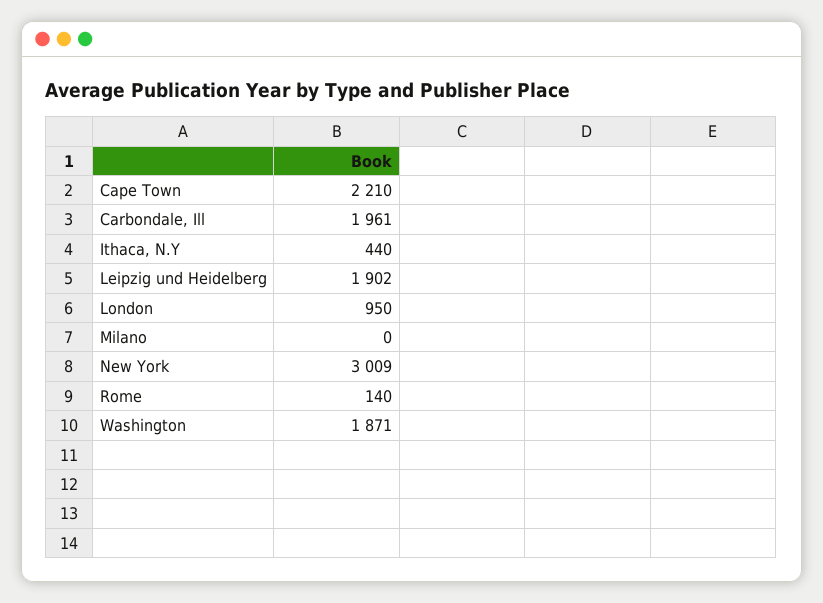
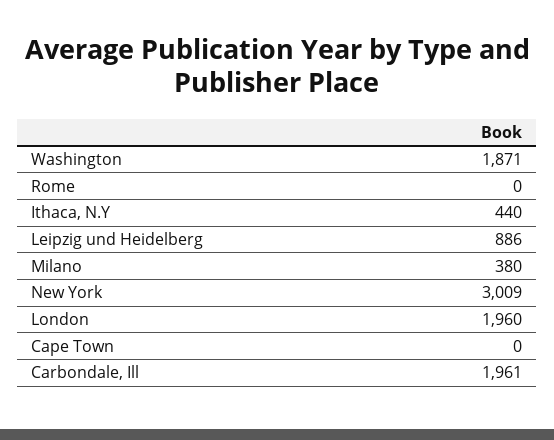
  {
-   "Cape Town": 2210,
+   "Cape Town": 0,
    "Carbondale, Ill": 1961,
    "Ithaca, N.Y": 440,
-   "Leipzig und Heidelberg": 1902,
+   "Leipzig und Heidelberg": 886,
-   "London": 950,
+   "London": 1960,
-   "Milano": 0,
+   "Milano": 380,
    "New York": 3009,
-   "Rome": 140,
+   "Rome": 0,
    "Washington": 1871
  }

